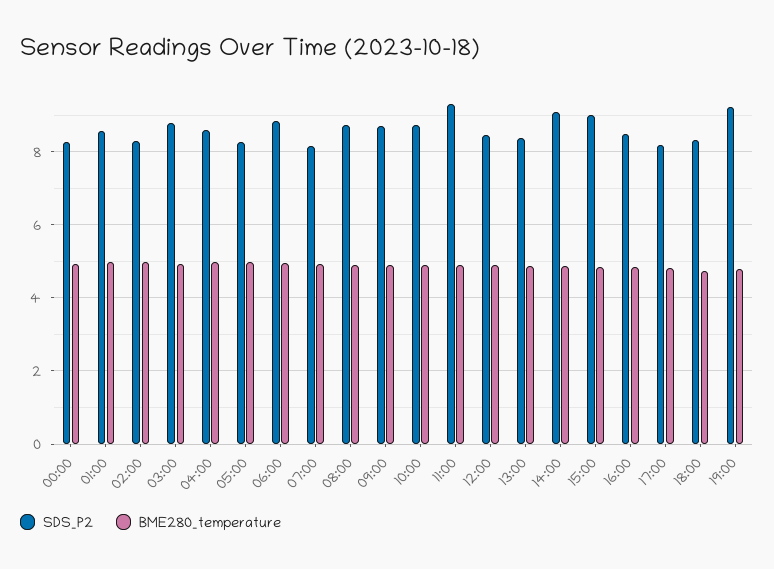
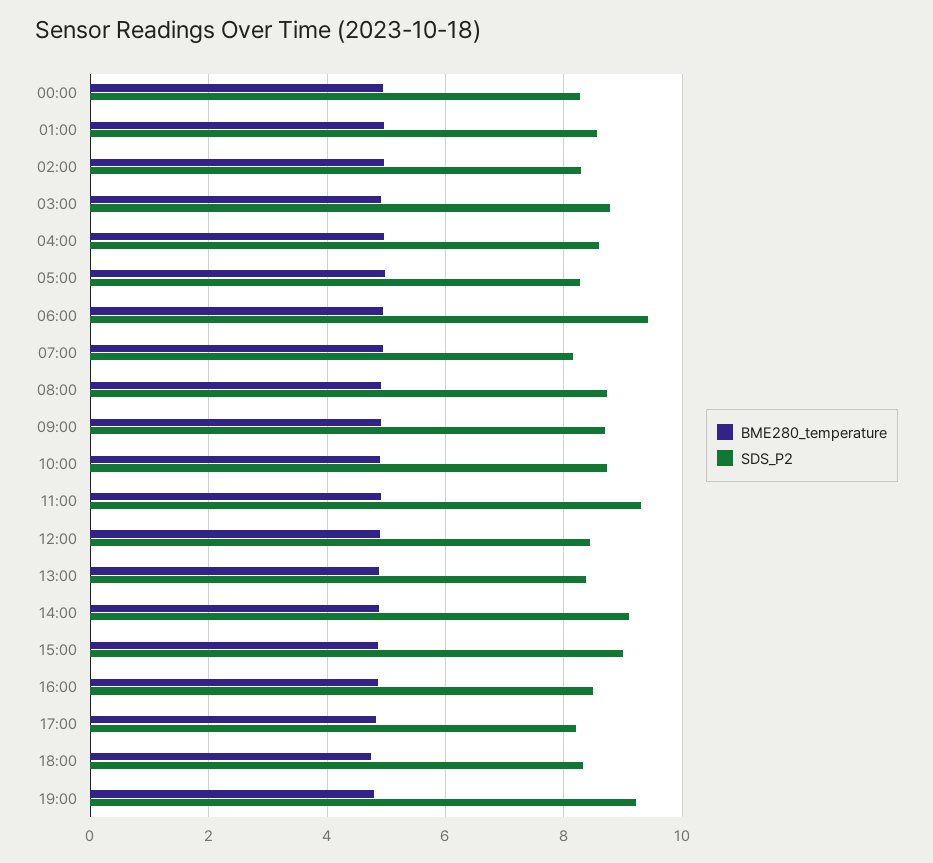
  {
    "SDS_P2": {
      "00:00": 8.2,
      "01:00": 8.6,
      "02:00": 8.4,
      "03:00": 8.8,
      "04:00": 8.6,
      "05:00": 8.2,
-     "06:00": 8.8,
+     "06:00": 9.4,
      "07:00": 8.2,
      "08:00": 8.8,
      "09:00": 8.8,
      "10:00": 8.8,
      "11:00": 9.4,
      "12:00": 8.4,
      "13:00": 8.4,
      "14:00": 9.2,
      "15:00": 9,
      "16:00": 8.6,
      "17:00": 8.2,
      "18:00": 8.4,
      "19:00": 9.2
    },
    "BME280_temperature": {
      "00:00": 5,
      "01:00": 5,
      "02:00": 5,
      "03:00": 5,
      "04:00": 5,
      "05:00": 5,
      "06:00": 5,
      "07:00": 5,
      "08:00": 5,
      "09:00": 5,
      "10:00": 5,
      "11:00": 5,
      "12:00": 5,
      "13:00": 4.8,
      "14:00": 4.8,
      "15:00": 4.8,
      "16:00": 4.8,
      "17:00": 4.8,
      "18:00": 4.8,
      "19:00": 4.8
    }
  }

